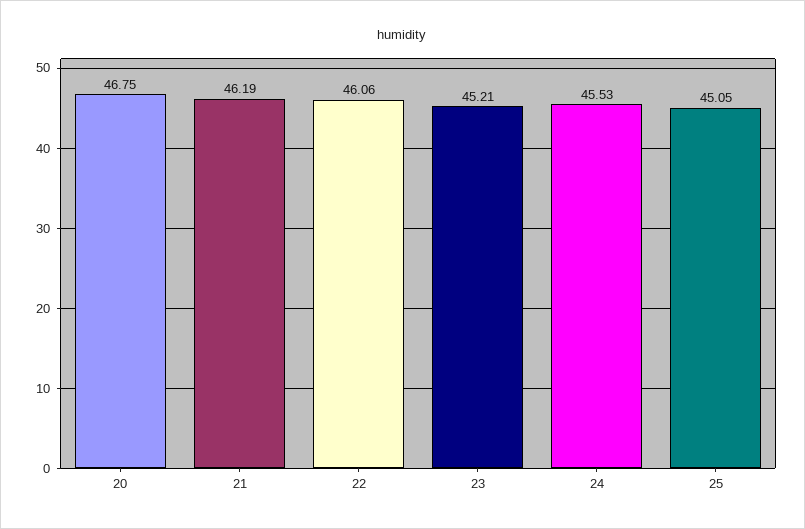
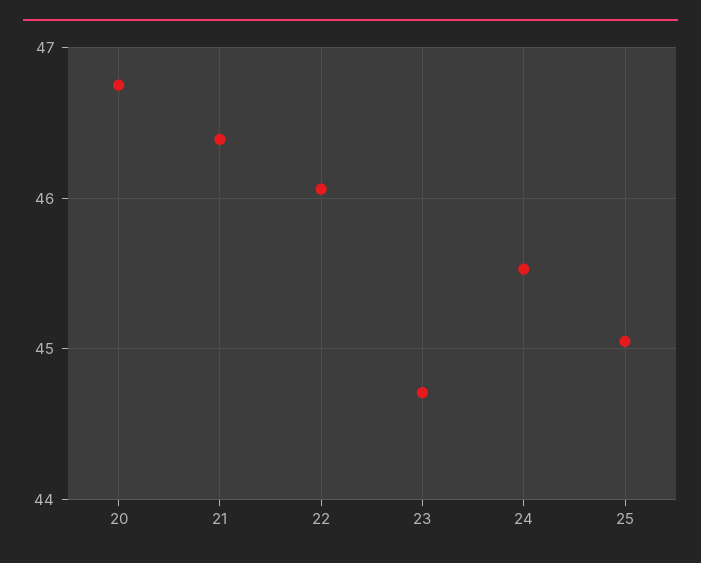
  {
    "20": 46.75,
-   "21": 46.19,
+   "21": 46.4,
    "22": 46.06,
-   "23": 45.21,
+   "23": 44.7,
    "24": 45.53,
    "25": 45.05
  }

